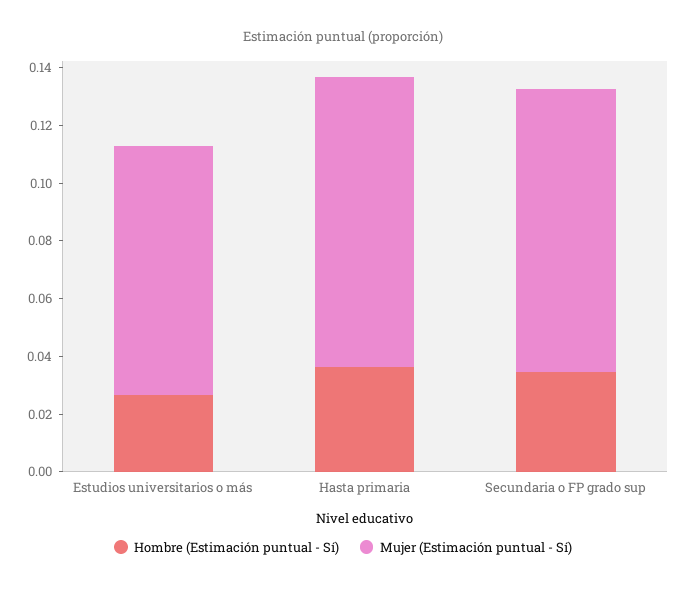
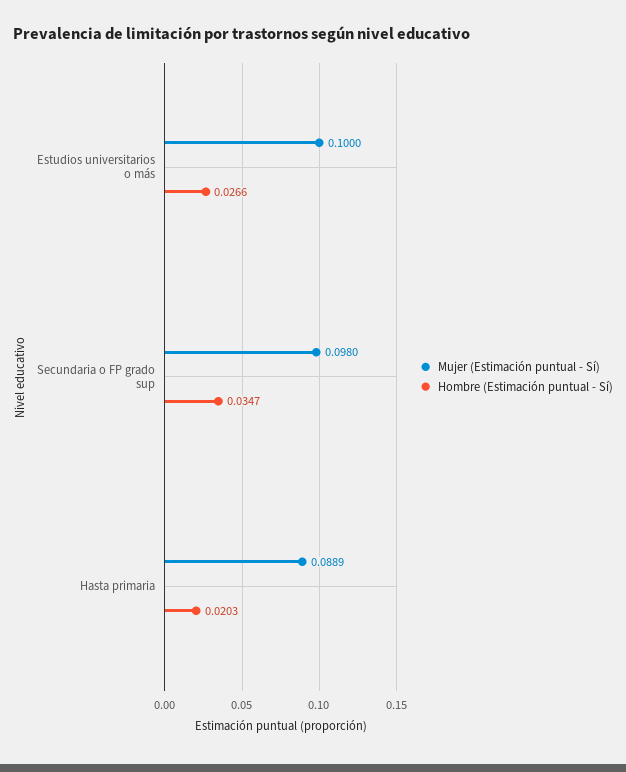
  {
    "Hombre (Estimación puntual - Sí)": {
      "Estudios universitarios o más": 0.0266,
-     "Hasta primaria": 0.035,
+     "Hasta primaria": 0.0203,
      "Secundaria o FP grado sup": 0.0347
    },
    "Mujer (Estimación puntual - Sí)": {
-     "Estudios universitarios o más": 0.085,
+     "Estudios universitarios o más": 0.1,
-     "Hasta primaria": 0.1,
+     "Hasta primaria": 0.0889,
      "Secundaria o FP grado sup": 0.098
    }
  }

